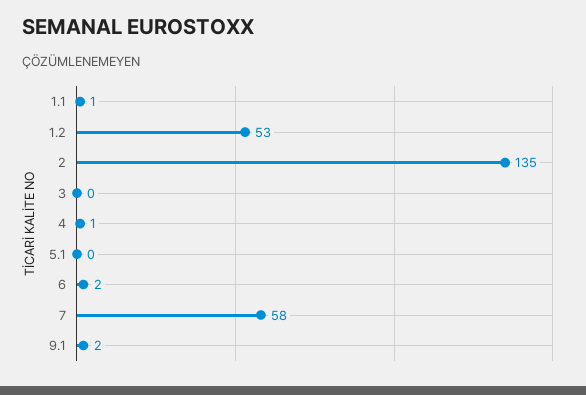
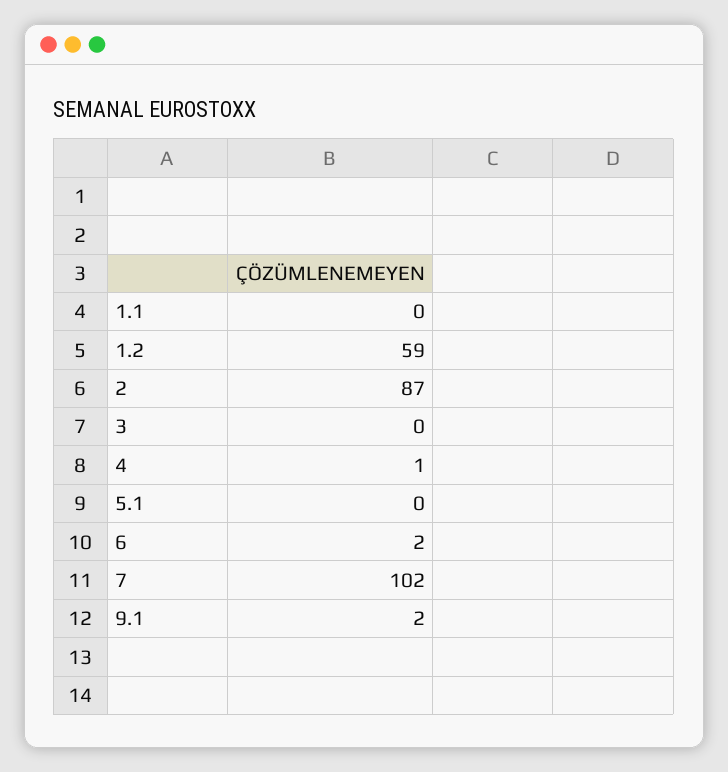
  {
-   "1.1": 1,
+   "1.1": 0,
-   "1.2": 53,
+   "1.2": 59,
-   "2": 135,
+   "2": 87,
    "3": 0,
    "4": 1,
    "5.1": 0,
    "6": 2,
-   "7": 58,
+   "7": 102,
    "9.1": 2
  }

